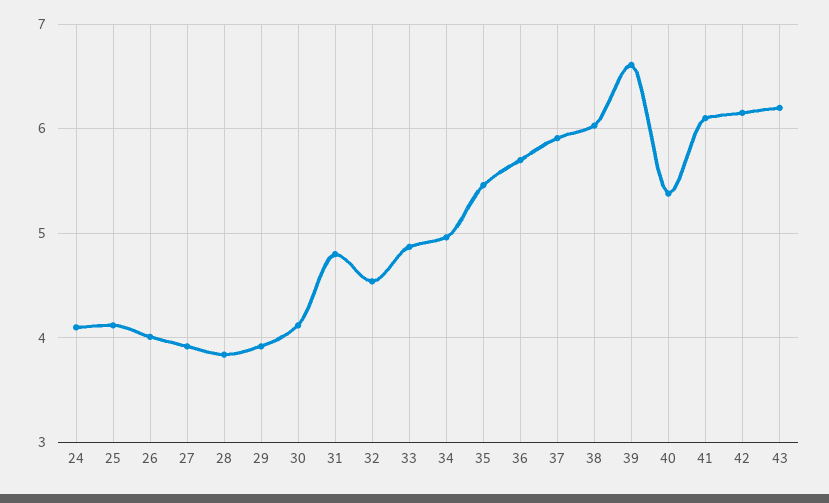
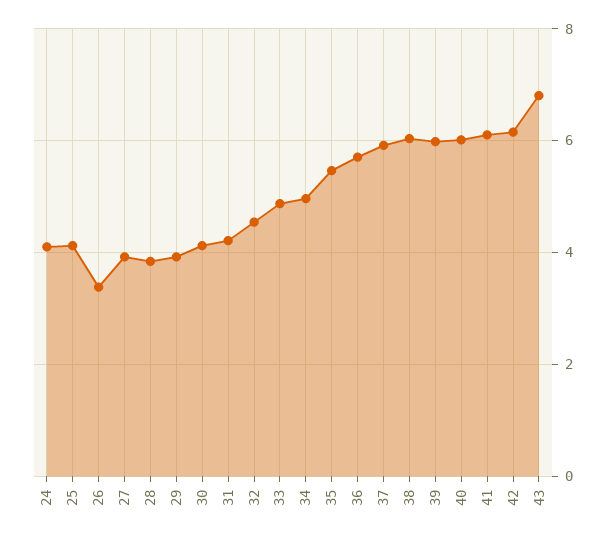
  {
    "24": 4.1,
    "25": 4.1,
-   "26": 4,
+   "26": 3.4,
    "27": 3.9,
    "28": 3.8,
    "29": 3.9,
    "30": 4.1,
-   "31": 4.8,
+   "31": 4.2,
    "32": 4.5,
    "33": 4.9,
    "34": 5,
    "35": 5.5,
    "36": 5.7,
    "37": 5.9,
    "38": 6,
-   "39": 6.6,
+   "39": 6,
-   "40": 5.4,
+   "40": 6,
    "41": 6.1,
    "42": 6.2,
-   "43": 6.2
+   "43": 6.8
  }

